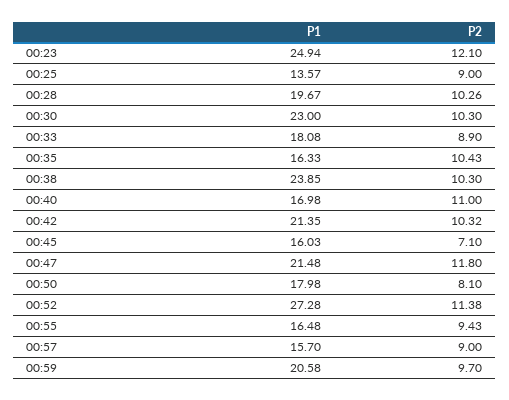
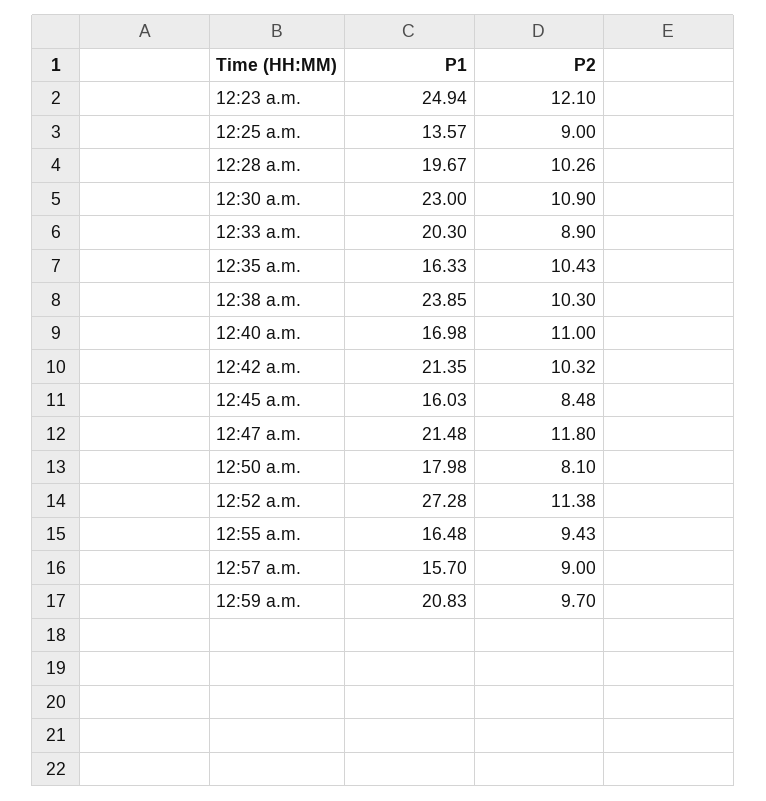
  {
    "P1": {
      "00:23": 24.94,
      "00:25": 13.57,
      "00:28": 19.67,
      "00:30": 23,
-     "00:33": 18.08,
+     "00:33": 20.3,
      "00:35": 16.33,
      "00:38": 23.85,
      "00:40": 16.98,
      "00:42": 21.35,
      "00:45": 16.03,
      "00:47": 21.48,
      "00:50": 17.98,
      "00:52": 27.28,
      "00:55": 16.48,
      "00:57": 15.7,
-     "00:59": 20.58
+     "00:59": 20.83
    },
    "P2": {
      "00:23": 12.1,
      "00:25": 9,
      "00:28": 10.26,
-     "00:30": 10.3,
+     "00:30": 10.9,
      "00:33": 8.9,
      "00:35": 10.43,
      "00:38": 10.3,
      "00:40": 11,
      "00:42": 10.32,
-     "00:45": 7.1,
+     "00:45": 8.48,
      "00:47": 11.8,
      "00:50": 8.1,
      "00:52": 11.38,
      "00:55": 9.43,
      "00:57": 9,
      "00:59": 9.7
    }
  }

